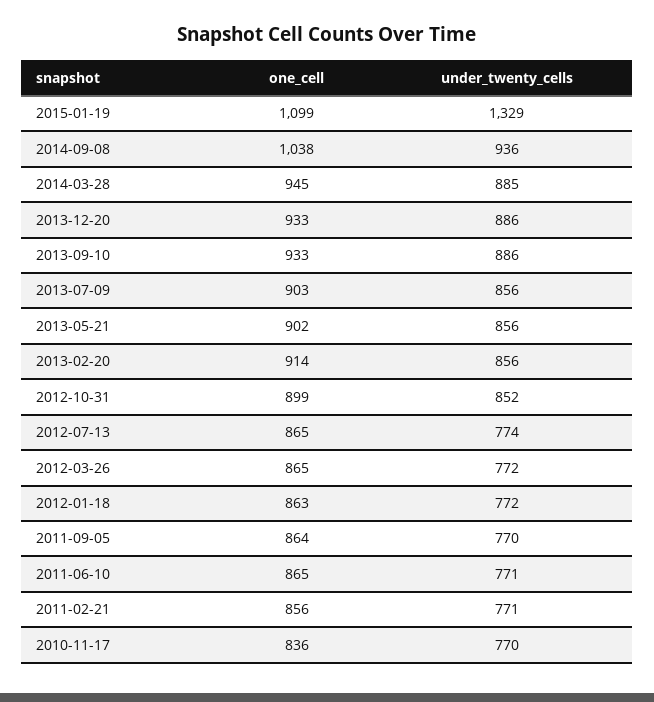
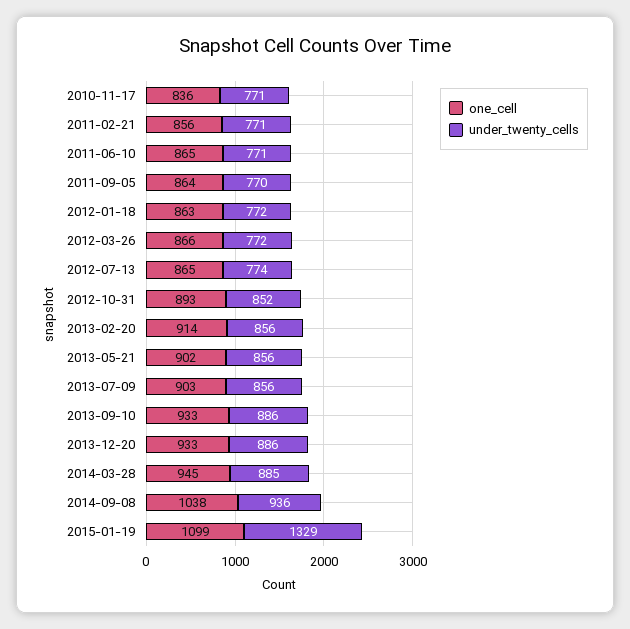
  {
    "one_cell": {
      "2015-01-19": 1099,
      "2014-09-08": 1038,
      "2014-03-28": 945,
      "2013-12-20": 933,
      "2013-09-10": 933,
      "2013-07-09": 903,
      "2013-05-21": 902,
      "2013-02-20": 914,
-     "2012-10-31": 899,
+     "2012-10-31": 893,
      "2012-07-13": 865,
-     "2012-03-26": 865,
+     "2012-03-26": 866,
      "2012-01-18": 863,
      "2011-09-05": 864,
      "2011-06-10": 865,
      "2011-02-21": 856,
      "2010-11-17": 836
    },
    "under_twenty_cells": {
      "2015-01-19": 1329,
      "2014-09-08": 936,
      "2014-03-28": 885,
      "2013-12-20": 886,
      "2013-09-10": 886,
      "2013-07-09": 856,
      "2013-05-21": 856,
      "2013-02-20": 856,
      "2012-10-31": 852,
      "2012-07-13": 774,
      "2012-03-26": 772,
      "2012-01-18": 772,
      "2011-09-05": 770,
      "2011-06-10": 771,
      "2011-02-21": 771,
-     "2010-11-17": 770
+     "2010-11-17": 771
    }
  }

